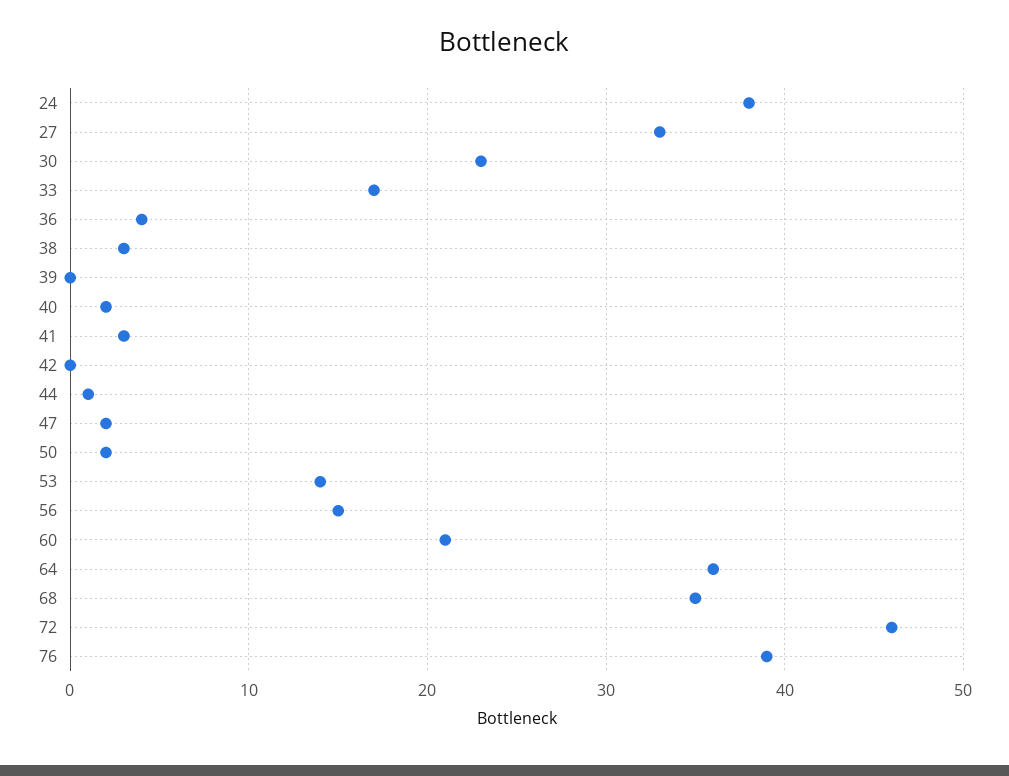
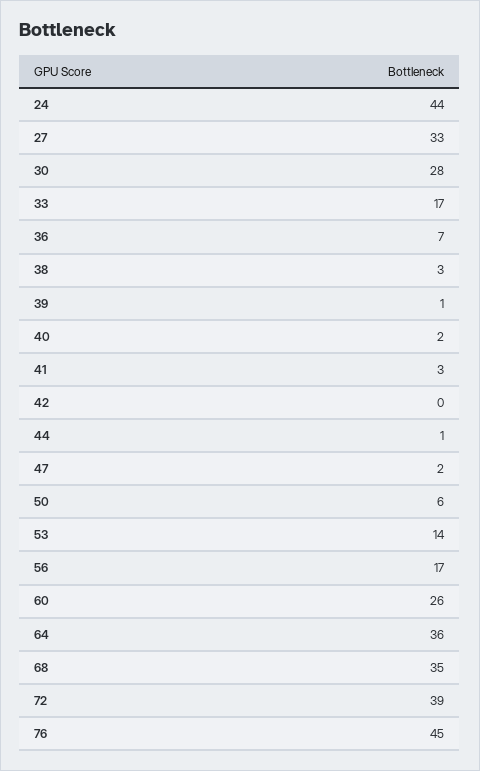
  {
-   "24": 38,
+   "24": 44,
    "27": 33,
-   "30": 23,
+   "30": 28,
    "33": 17,
-   "36": 4,
+   "36": 7,
    "38": 3,
-   "39": 0,
+   "39": 1,
    "40": 2,
    "41": 3,
    "42": 0,
    "44": 1,
    "47": 2,
-   "50": 2,
+   "50": 6,
    "53": 14,
-   "56": 15,
+   "56": 17,
-   "60": 21,
+   "60": 26,
    "64": 36,
    "68": 35,
-   "72": 46,
+   "72": 39,
-   "76": 39
+   "76": 45
  }

